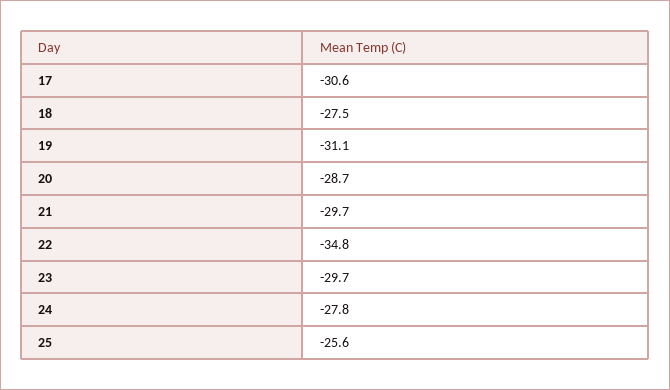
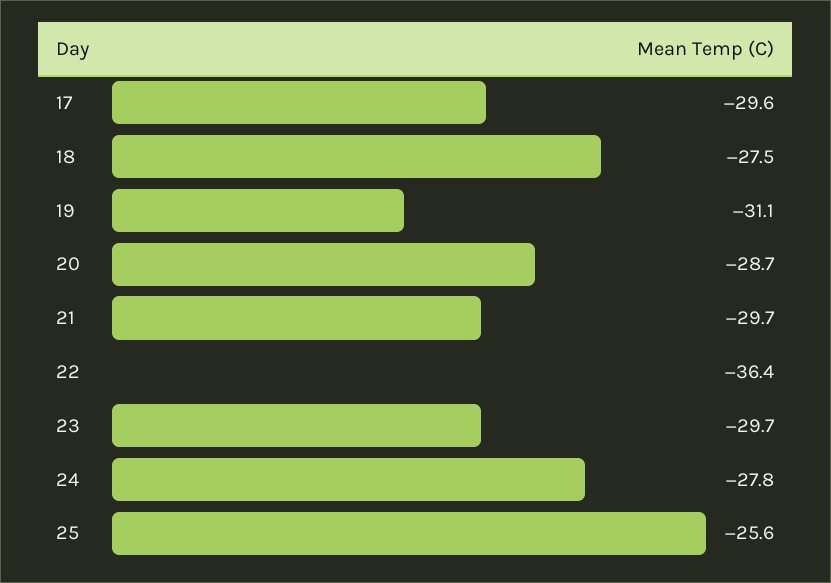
  {
-   "17": -30.6,
+   "17": -29.6,
    "18": -27.5,
    "19": -31.1,
    "20": -28.7,
    "21": -29.7,
-   "22": -34.8,
+   "22": -36.4,
    "23": -29.7,
    "24": -27.8,
    "25": -25.6
  }

